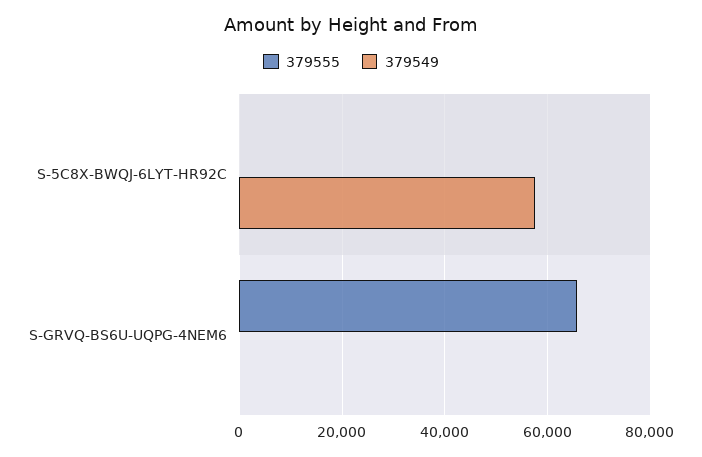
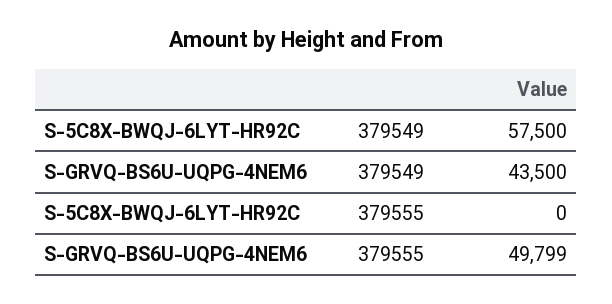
  {
    "379555": {
      "S-5C8X-BWQJ-6LYT-HR92C": 0,
-     "S-GRVQ-BS6U-UQPG-4NEM6": 66000
+     "S-GRVQ-BS6U-UQPG-4NEM6": 49799
    },
    "379549": {
      "S-5C8X-BWQJ-6LYT-HR92C": 57500,
-     "S-GRVQ-BS6U-UQPG-4NEM6": 0
+     "S-GRVQ-BS6U-UQPG-4NEM6": 43500
    }
  }

